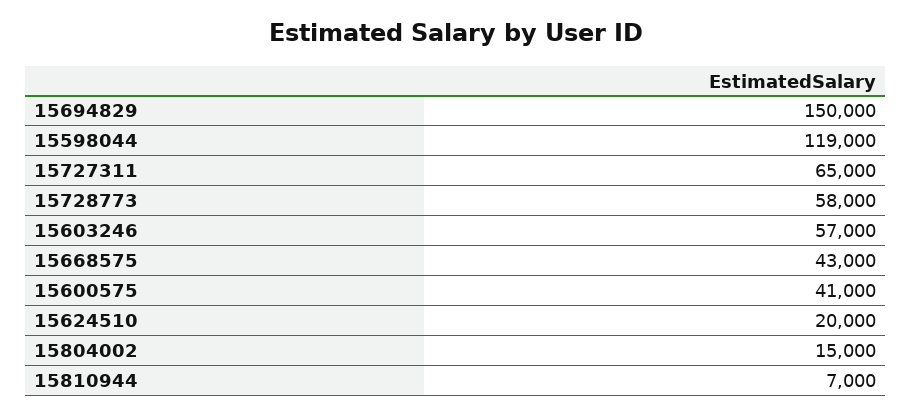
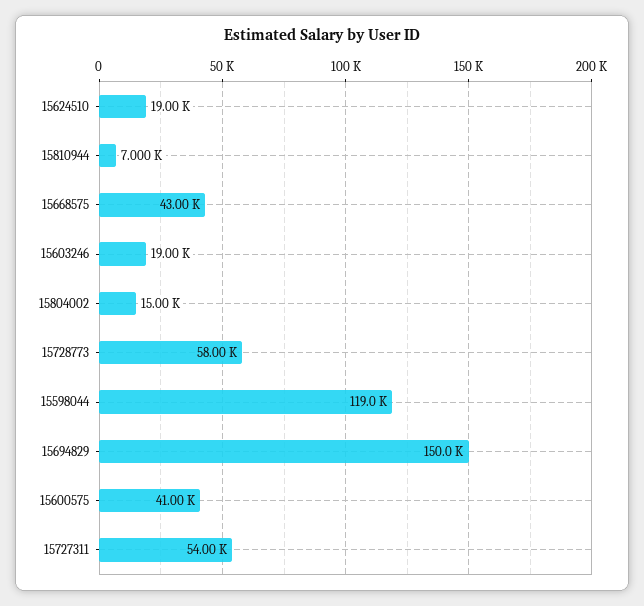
  {
    "15694829": 150000,
    "15598044": 119000,
-   "15727311": 65000,
+   "15727311": 54000,
    "15728773": 58000,
-   "15603246": 57000,
+   "15603246": 19000,
    "15668575": 43000,
    "15600575": 41000,
-   "15624510": 20000,
+   "15624510": 19000,
    "15804002": 15000,
    "15810944": 7000
  }

